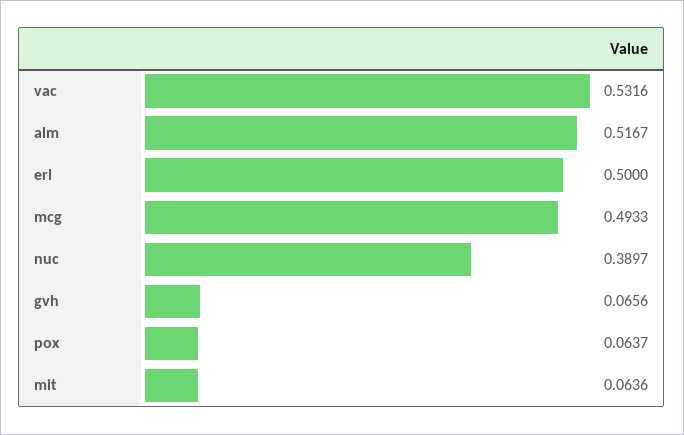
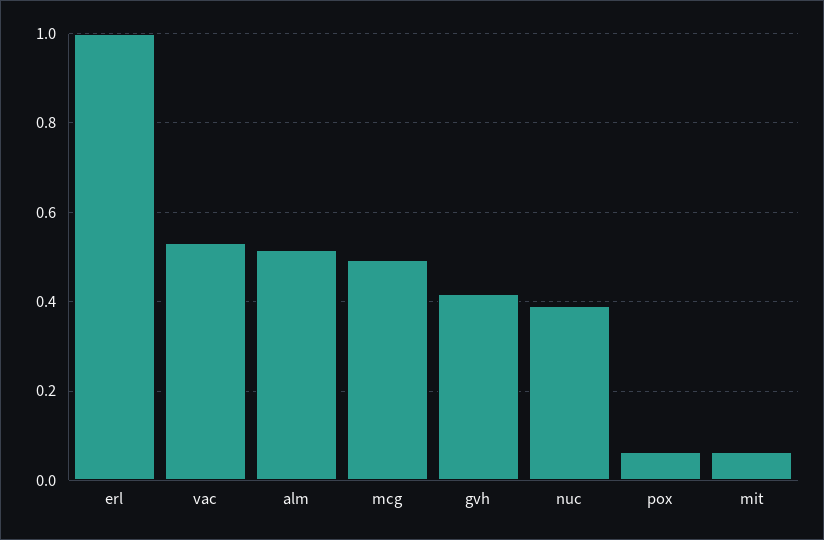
  {
    "vac": 0.5316,
    "alm": 0.5167,
-   "erl": 0.5,
+   "erl": 1,
    "mcg": 0.4933,
    "nuc": 0.3897,
-   "gvh": 0.0656,
+   "gvh": 0.42,
    "pox": 0.0637,
    "mit": 0.0636
  }

